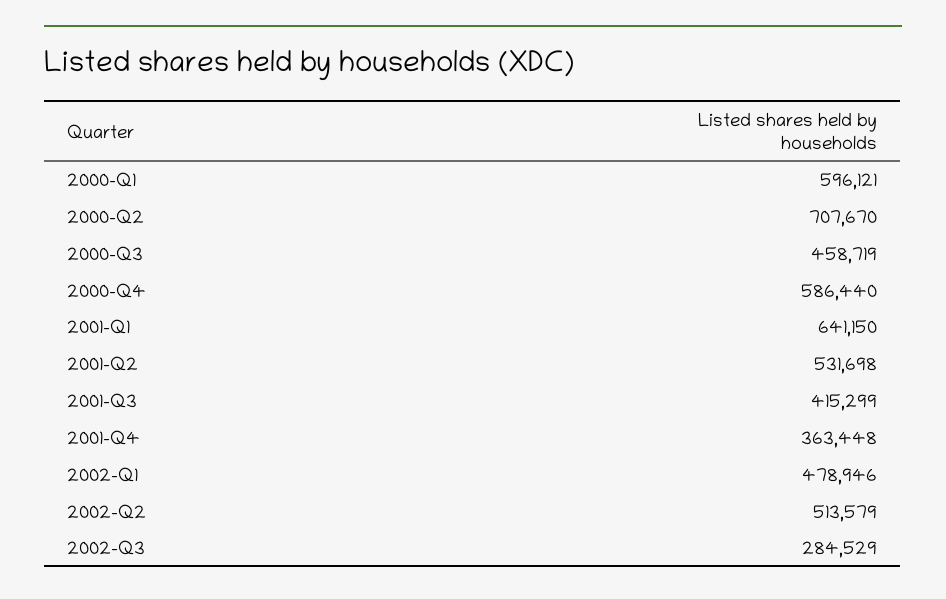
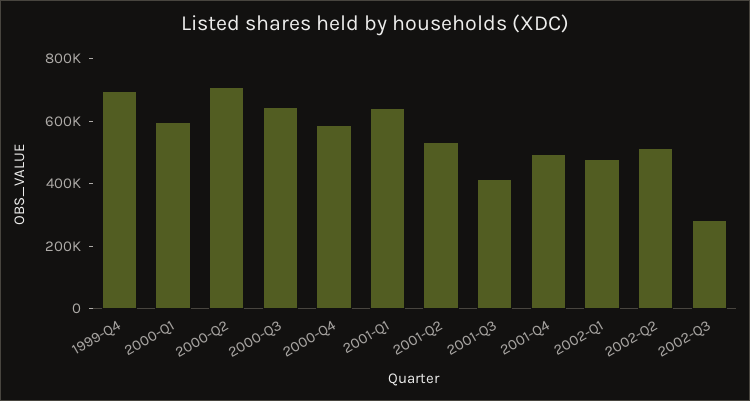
  {
    "2000-Q1": 596121,
    "2000-Q2": 707670,
-   "2000-Q3": 458719,
+   "2000-Q3": 650000,
    "2000-Q4": 586440,
    "2001-Q1": 641150,
    "2001-Q2": 531698,
    "2001-Q3": 415299,
-   "2001-Q4": 363448,
+   "2001-Q4": 500000,
    "2002-Q1": 478946,
    "2002-Q2": 513579,
-   "2002-Q3": 284529
+   "2002-Q3": 284529,
+   "1999-Q4": 700000
  }

